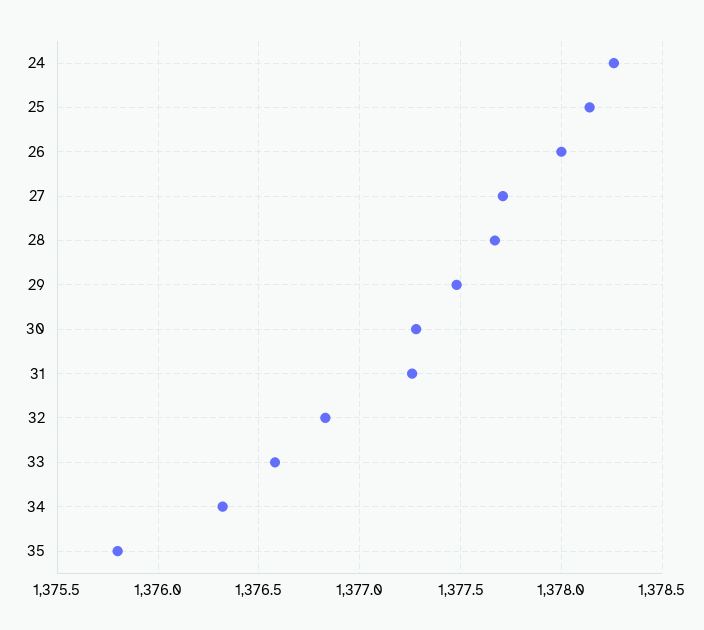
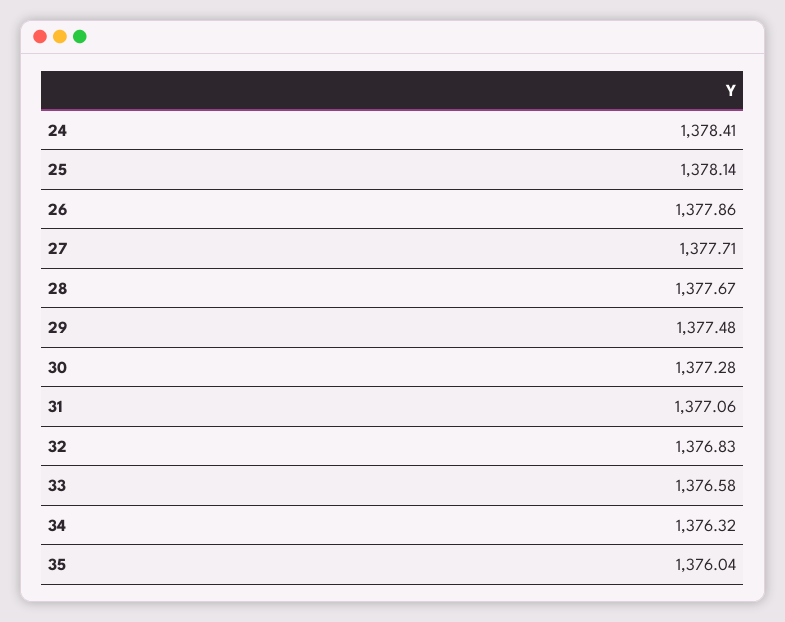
  {
-   "24": 1378.25,
+   "24": 1378.41,
    "25": 1378.14,
-   "26": 1378,
+   "26": 1377.86,
    "27": 1377.71,
    "28": 1377.67,
    "29": 1377.48,
    "30": 1377.28,
-   "31": 1377.25,
+   "31": 1377.06,
    "32": 1376.83,
    "33": 1376.58,
    "34": 1376.32,
-   "35": 1375.8
+   "35": 1376.04
  }

